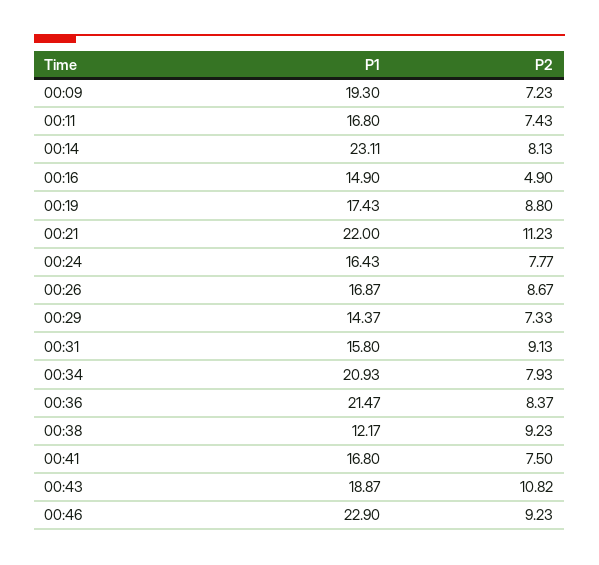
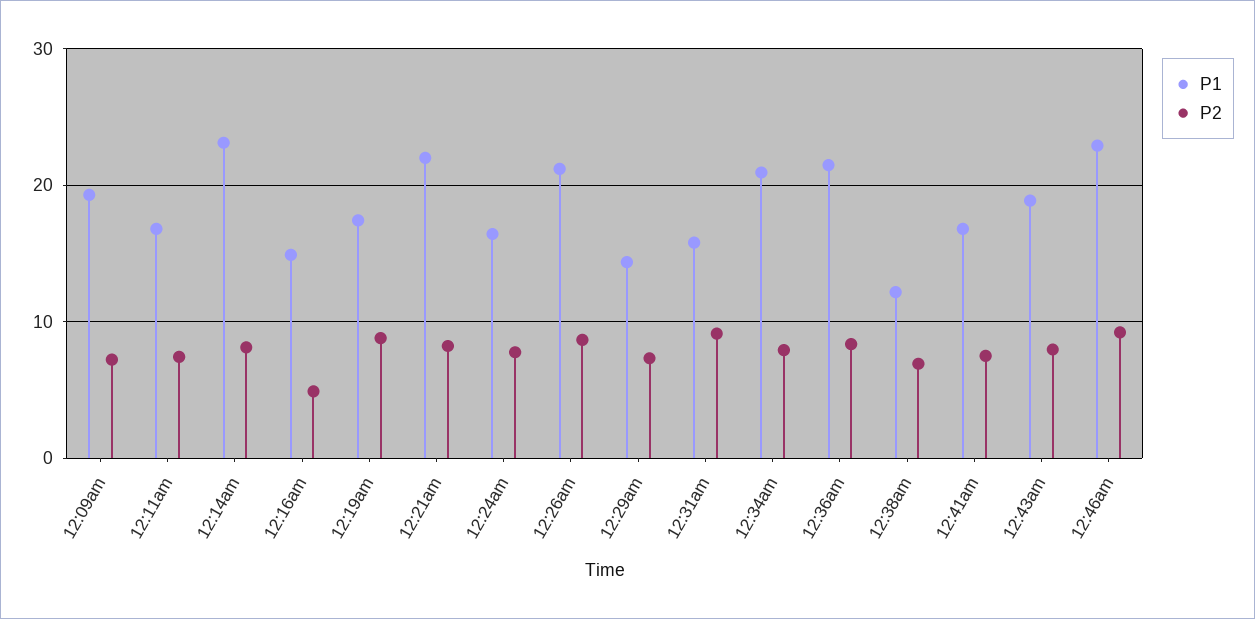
  {
    "P1": {
      "00:09": 19.3,
      "00:11": 16.8,
      "00:14": 23.11,
      "00:16": 14.9,
      "00:19": 17.43,
      "00:21": 22,
      "00:24": 16.43,
-     "00:26": 16.87,
+     "00:26": 21,
      "00:29": 14.37,
      "00:31": 15.8,
      "00:34": 20.93,
      "00:36": 21.47,
      "00:38": 12.17,
      "00:41": 16.8,
      "00:43": 18.87,
      "00:46": 22.9
    },
    "P2": {
      "00:09": 7.23,
      "00:11": 7.43,
      "00:14": 8.13,
      "00:16": 4.9,
      "00:19": 8.8,
-     "00:21": 11.23,
+     "00:21": 8,
      "00:24": 7.77,
      "00:26": 8.67,
      "00:29": 7.33,
      "00:31": 9.13,
      "00:34": 7.93,
      "00:36": 8.37,
-     "00:38": 9.23,
+     "00:38": 7,
      "00:41": 7.5,
-     "00:43": 10.82,
+     "00:43": 8,
      "00:46": 9.23
    }
  }

